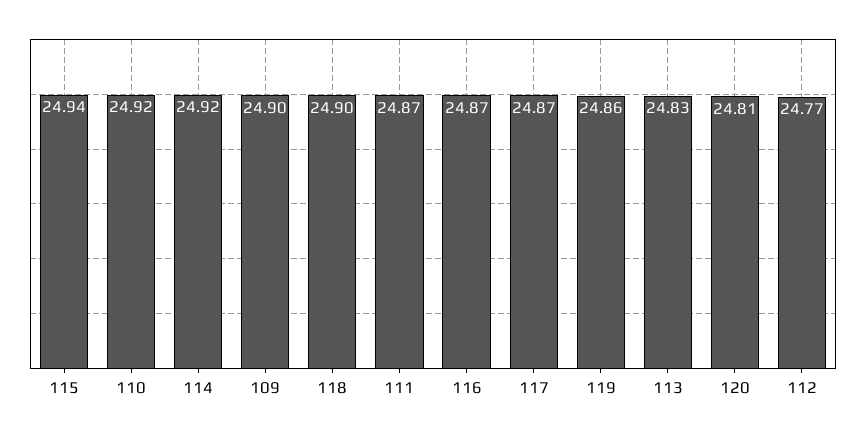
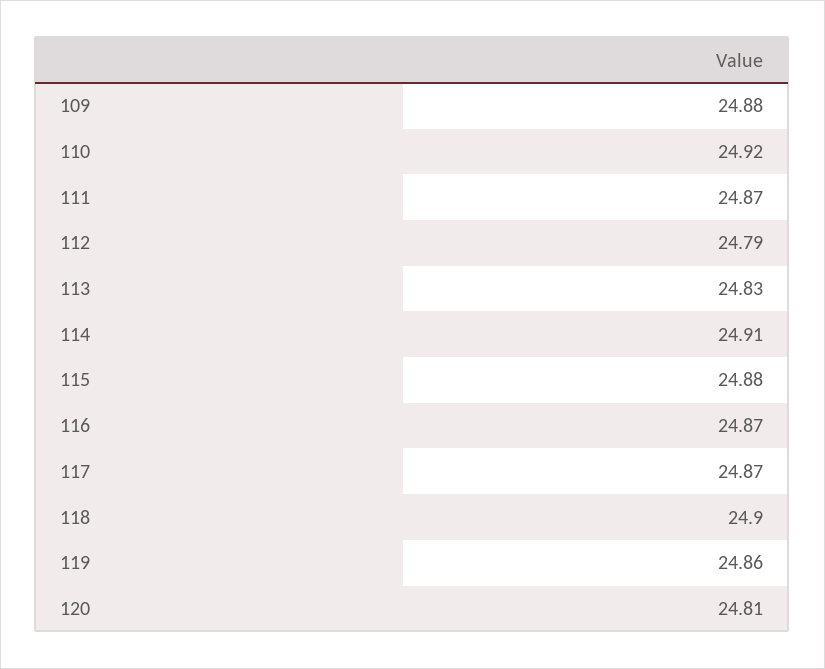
  {
-   "115": 24.94,
+   "115": 24.88,
    "110": 24.92,
-   "114": 24.92,
+   "114": 24.91,
-   "109": 24.9,
+   "109": 24.88,
    "118": 24.9,
    "111": 24.87,
    "116": 24.87,
    "117": 24.87,
    "119": 24.86,
    "113": 24.83,
    "120": 24.81,
-   "112": 24.77
+   "112": 24.79
  }

